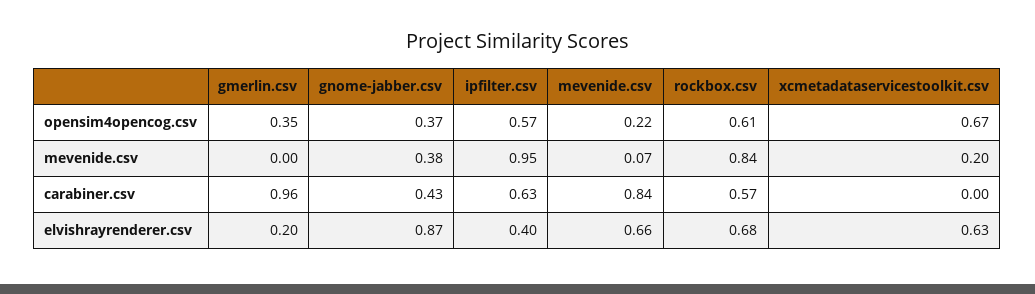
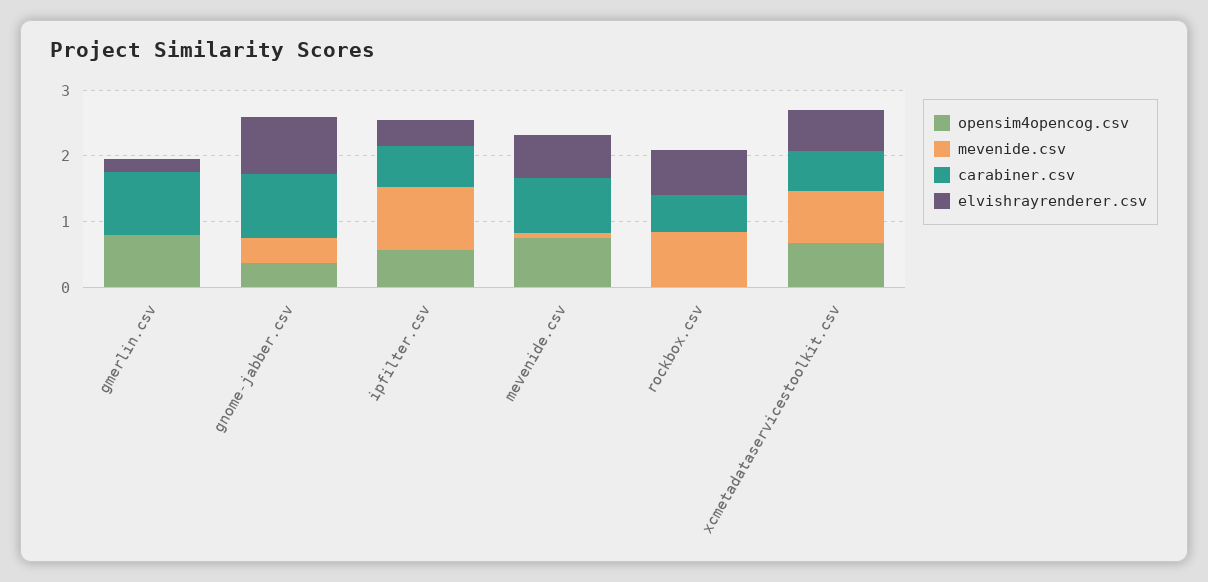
  {
    "opensim4opencog.csv": {
-     "gmerlin.csv": 0.35,
+     "gmerlin.csv": 0.8,
      "gnome-jabber.csv": 0.37,
      "ipfilter.csv": 0.57,
-     "mevenide.csv": 0.22,
+     "mevenide.csv": 0.8,
-     "rockbox.csv": 0.61,
+     "rockbox.csv": 0,
      "xcmetadataservicestoolkit.csv": 0.67
    },
    "mevenide.csv": {
      "gmerlin.csv": 0,
      "gnome-jabber.csv": 0.38,
      "ipfilter.csv": 0.95,
      "mevenide.csv": 0.07,
      "rockbox.csv": 0.84,
-     "xcmetadataservicestoolkit.csv": 0.2
+     "xcmetadataservicestoolkit.csv": 0.8
    },
    "carabiner.csv": {
      "gmerlin.csv": 0.96,
-     "gnome-jabber.csv": 0.43,
+     "gnome-jabber.csv": 1,
      "ipfilter.csv": 0.63,
      "mevenide.csv": 0.84,
      "rockbox.csv": 0.57,
-     "xcmetadataservicestoolkit.csv": 0
+     "xcmetadataservicestoolkit.csv": 0.6
    },
    "elvishrayrenderer.csv": {
      "gmerlin.csv": 0.2,
      "gnome-jabber.csv": 0.87,
      "ipfilter.csv": 0.4,
      "mevenide.csv": 0.66,
      "rockbox.csv": 0.68,
      "xcmetadataservicestoolkit.csv": 0.63
    }
  }

